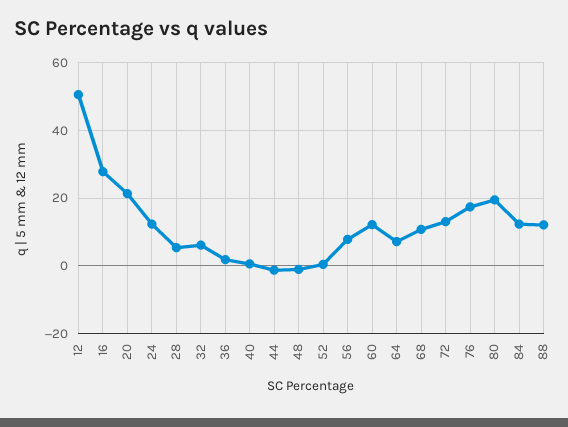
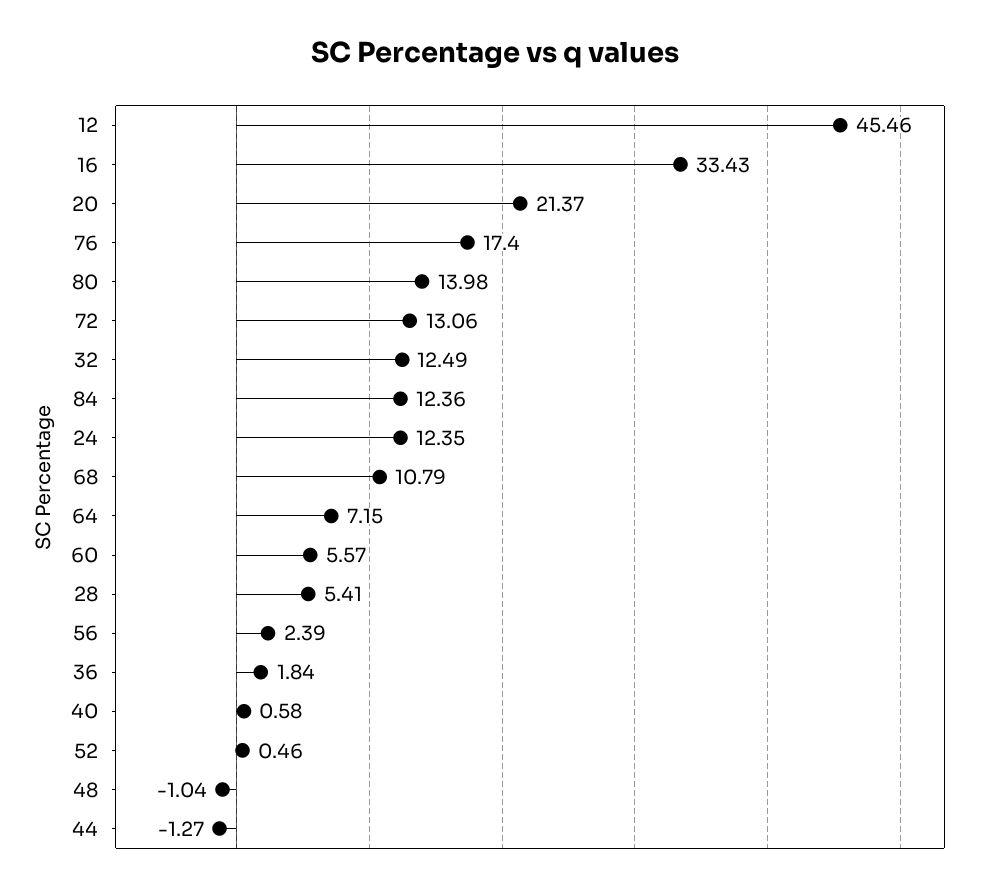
  {
-   "12": 50,
+   "12": 45.46,
-   "16": 28,
+   "16": 33.43,
    "20": 21.37,
    "24": 12.35,
    "28": 5.41,
-   "32": 6,
+   "32": 12.49,
    "36": 1.84,
    "40": 0.58,
    "44": -1.27,
    "48": -1.04,
    "52": 0.46,
-   "56": 8,
+   "56": 2.39,
-   "60": 12,
+   "60": 5.57,
    "64": 7.15,
    "68": 10.79,
    "72": 13.06,
    "76": 17.4,
-   "80": 20,
+   "80": 13.98,
-   "84": 12.36,
+   "84": 12.36
-   "88": 12
  }

